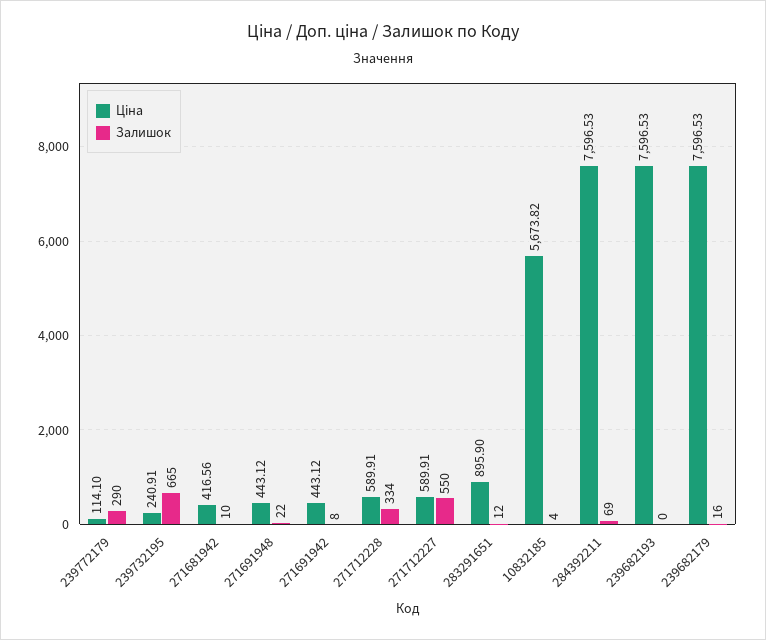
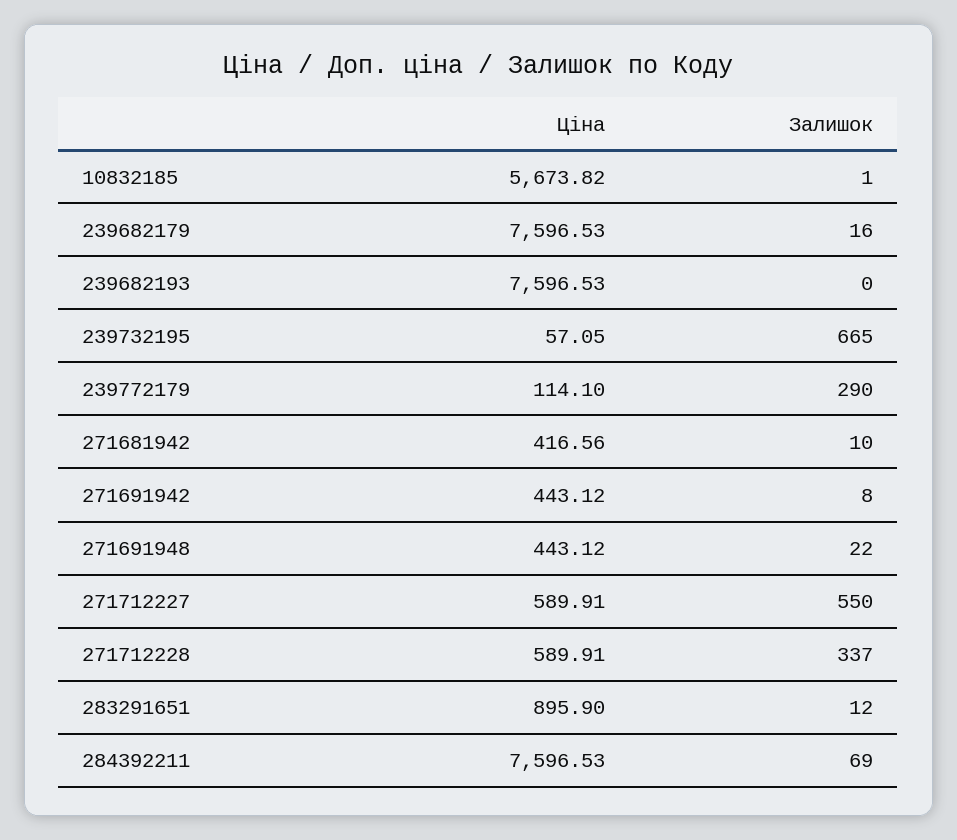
  {
    "Ціна": {
      "239772179": 114.1,
-     "239732195": 240.91,
+     "239732195": 57.05,
      "271681942": 416.56,
      "271691948": 443.12,
      "271691942": 443.12,
      "271712228": 589.91,
      "271712227": 589.91,
      "283291651": 895.9,
      "10832185": 5673.82,
      "284392211": 7596.53,
      "239682193": 7596.53,
      "239682179": 7596.53
    },
    "Залишок": {
      "239772179": 290,
      "239732195": 665,
      "271681942": 10,
      "271691948": 22,
      "271691942": 8,
-     "271712228": 334,
+     "271712228": 337,
      "271712227": 550,
      "283291651": 12,
-     "10832185": 4,
+     "10832185": 1,
      "284392211": 69,
      "239682193": 0,
      "239682179": 16
    }
  }

